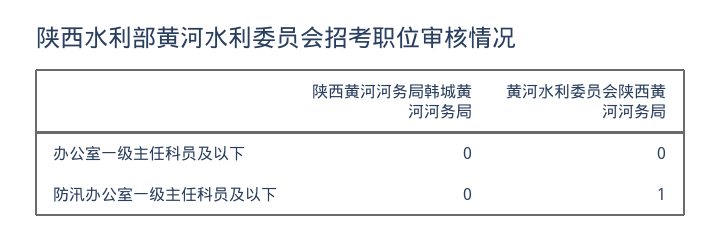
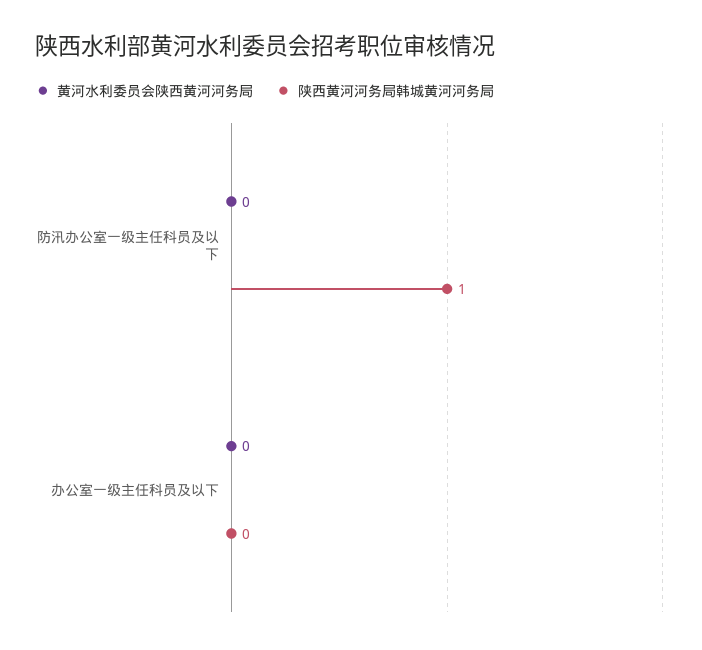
  {
    "陕西黄河河务局韩城黄河河务局": {
      "办公室一级主任科员及以下": 0,
-     "防汛办公室一级主任科员及以下": 0
+     "防汛办公室一级主任科员及以下": 1
    },
    "黄河水利委员会陕西黄河河务局": {
      "办公室一级主任科员及以下": 0,
-     "防汛办公室一级主任科员及以下": 1
+     "防汛办公室一级主任科员及以下": 0
    }
  }

